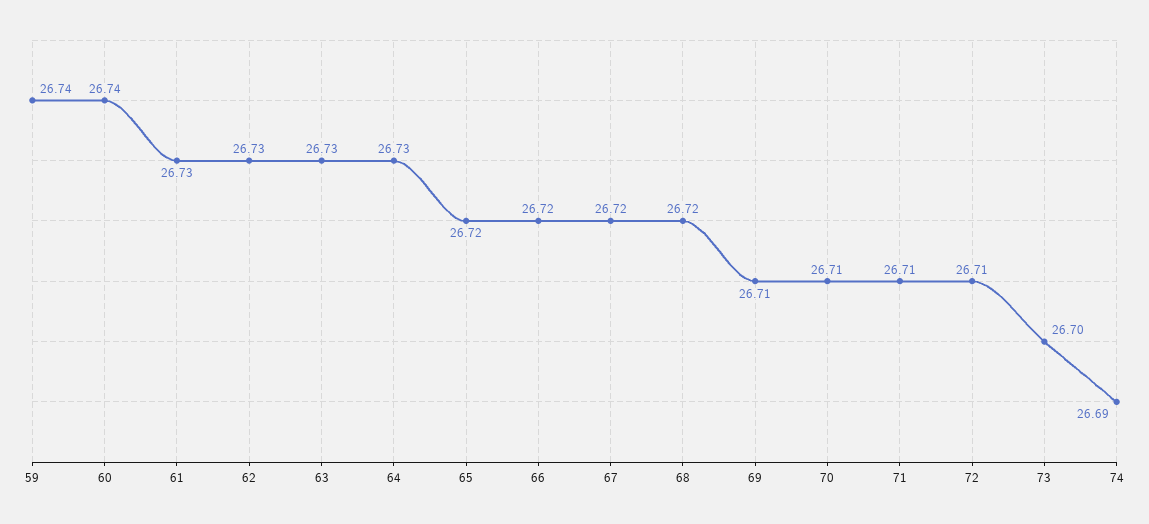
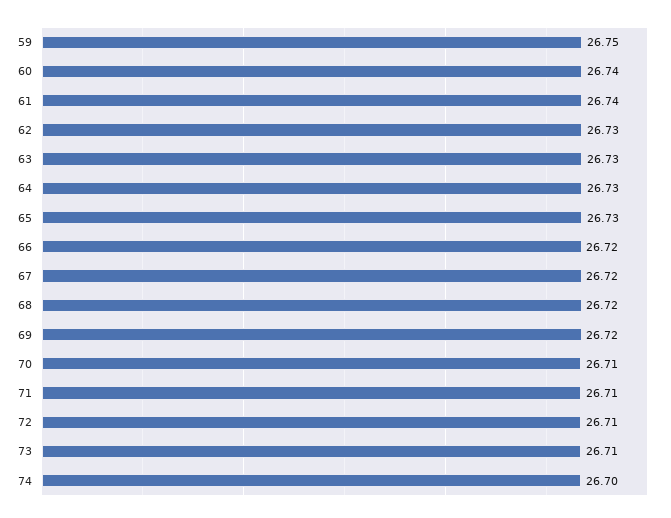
  {
-   "59": 26.74,
+   "59": 26.75,
    "60": 26.74,
-   "61": 26.73,
+   "61": 26.74,
    "62": 26.73,
    "63": 26.73,
    "64": 26.73,
-   "65": 26.72,
+   "65": 26.73,
    "66": 26.72,
    "67": 26.72,
    "68": 26.72,
-   "69": 26.71,
+   "69": 26.72,
    "70": 26.71,
    "71": 26.71,
    "72": 26.71,
-   "73": 26.7,
+   "73": 26.71,
-   "74": 26.69
+   "74": 26.7
  }

